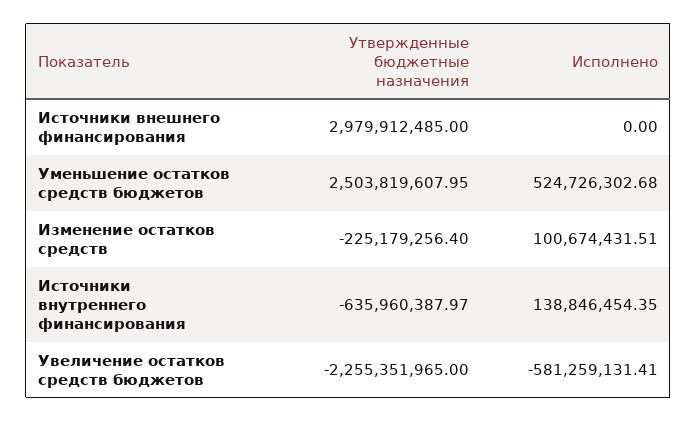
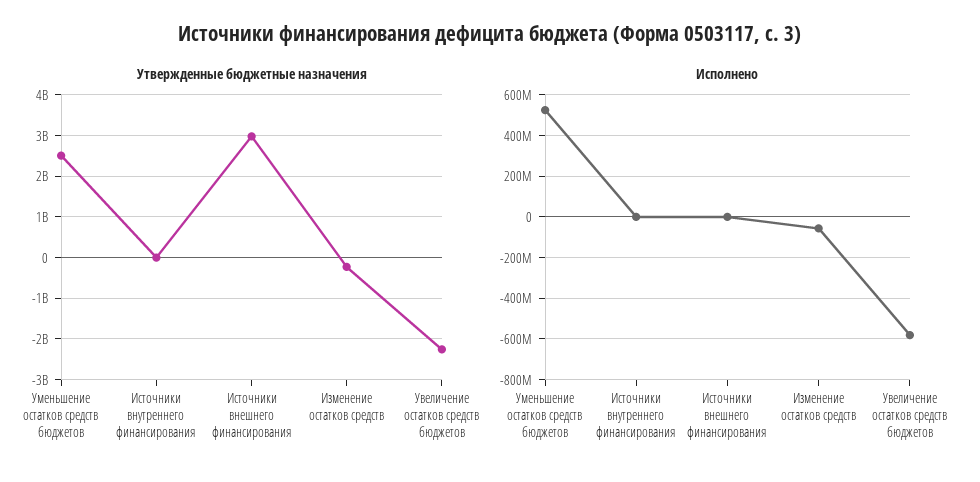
  {
    "Утвержденные бюджетные назначения": {
      "Источники внешнего финансирования": 2979912485,
      "Уменьшение остатков средств бюджетов": 2503819607.95,
      "Изменение остатков средств": -225179256.4,
-     "Источники внутреннего финансирования": -635960387.97,
+     "Источники внутреннего финансирования": 0,
      "Увеличение остатков средств бюджетов": -2255351965
    },
    "Исполнено": {
      "Источники внешнего финансирования": 0,
      "Уменьшение остатков средств бюджетов": 524726302.68,
-     "Изменение остатков средств": 100674431.51,
+     "Изменение остатков средств": -50000000,
-     "Источники внутреннего финансирования": 138846454.35,
+     "Источники внутреннего финансирования": 0,
      "Увеличение остатков средств бюджетов": -581259131.41
    }
  }

